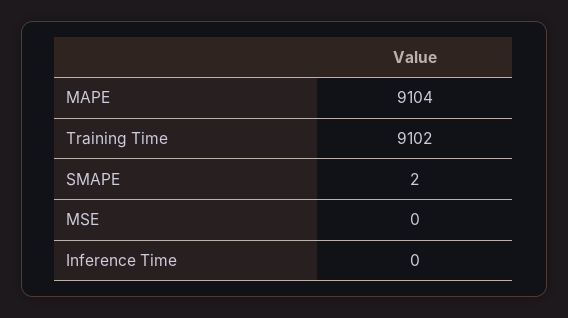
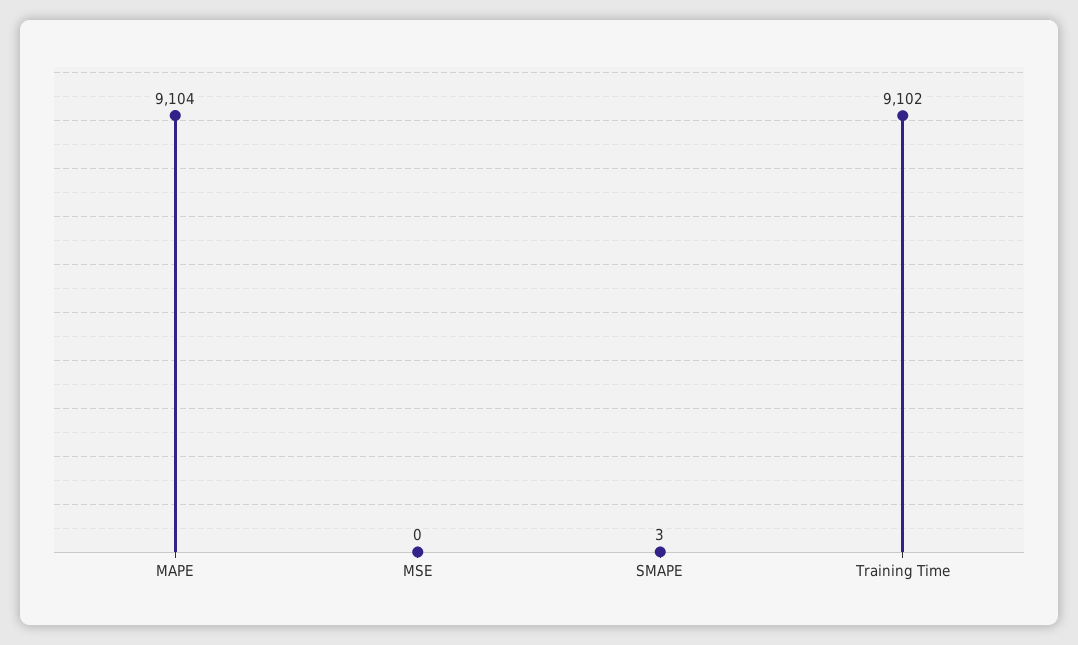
  {
    "MAPE": 9104,
    "Training Time": 9102,
-   "SMAPE": 2,
+   "SMAPE": 3,
-   "MSE": 0,
+   "MSE": 0
-   "Inference Time": 0
  }

